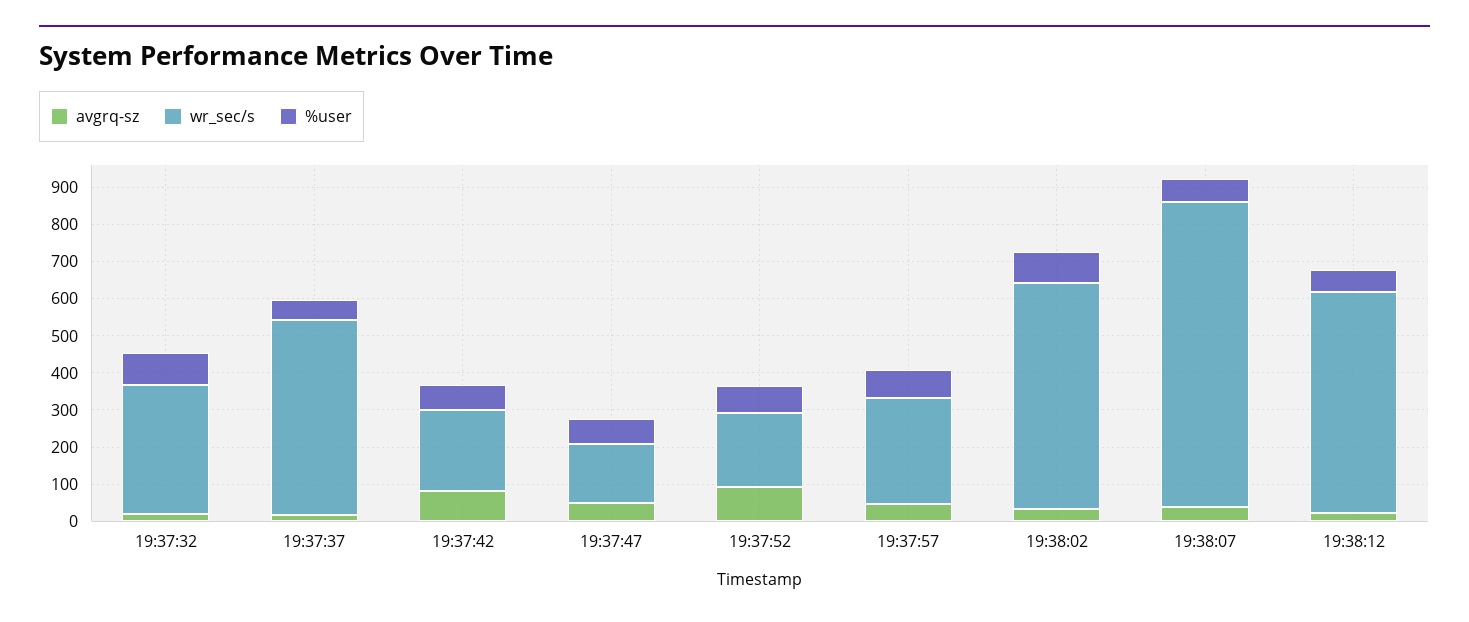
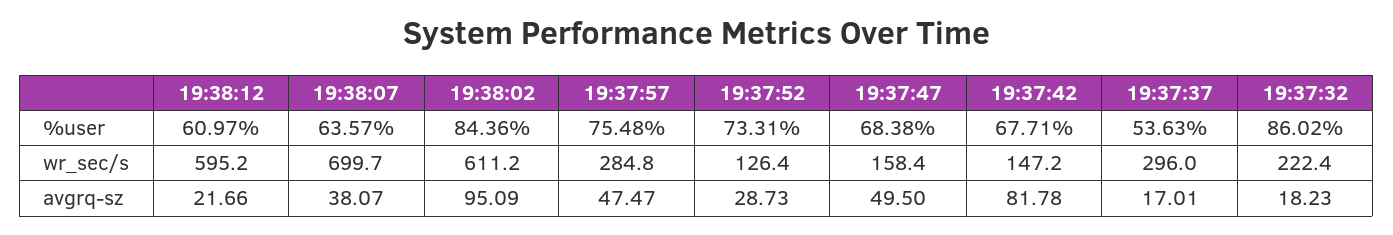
  {
    "avgrq-sz": {
      "19:37:32": 18.23,
      "19:37:37": 17.01,
      "19:37:42": 81.78,
      "19:37:47": 49.5,
-     "19:37:52": 100,
+     "19:37:52": 28.73,
      "19:37:57": 47.47,
-     "19:38:02": 25,
+     "19:38:02": 95.09,
      "19:38:07": 38.07,
      "19:38:12": 21.66
    },
    "wr_sec/s": {
-     "19:37:32": 350,
+     "19:37:32": 222.4,
-     "19:37:37": 525,
+     "19:37:37": 296,
-     "19:37:42": 225,
+     "19:37:42": 147.2,
      "19:37:47": 158.4,
-     "19:37:52": 200,
+     "19:37:52": 126.4,
      "19:37:57": 284.8,
      "19:38:02": 611.2,
-     "19:38:07": 825,
+     "19:38:07": 699.7,
      "19:38:12": 595.2
    },
    "%user": {
      "19:37:32": 86.02,
      "19:37:37": 53.63,
      "19:37:42": 67.71,
      "19:37:47": 68.38,
      "19:37:52": 73.31,
      "19:37:57": 75.48,
      "19:38:02": 84.36,
      "19:38:07": 63.57,
      "19:38:12": 60.97
    }
  }

